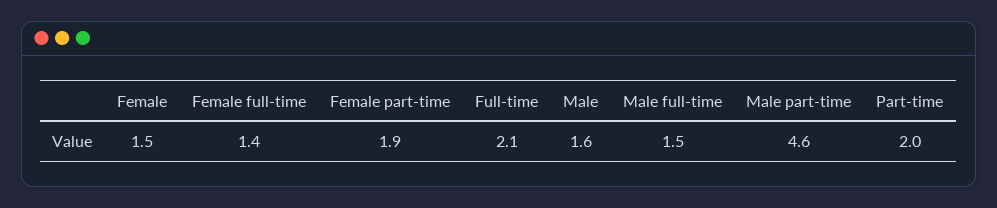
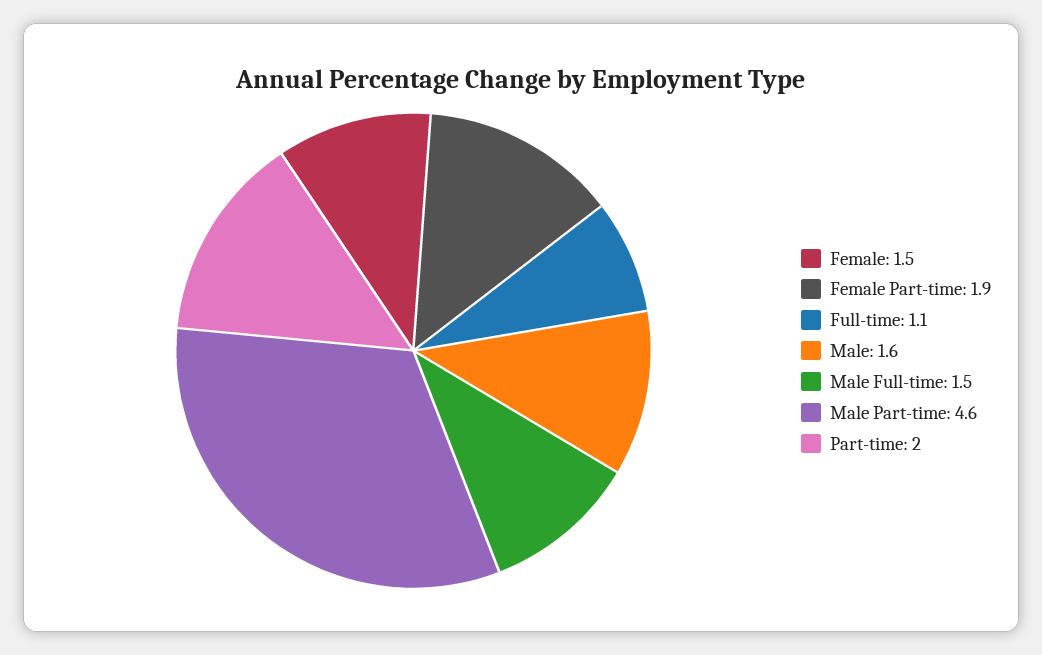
  {
    "Female": 1.5,
-   "Female full-time": 1.4,
    "Female part-time": 1.9,
-   "Full-time": 2.1,
+   "Full-time": 1.1,
    "Male": 1.6,
    "Male full-time": 1.5,
    "Male part-time": 4.6,
    "Part-time": 2
  }

